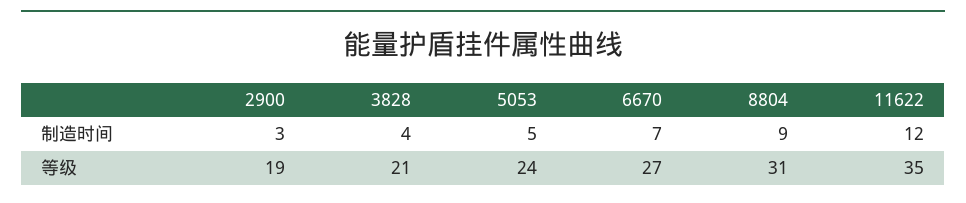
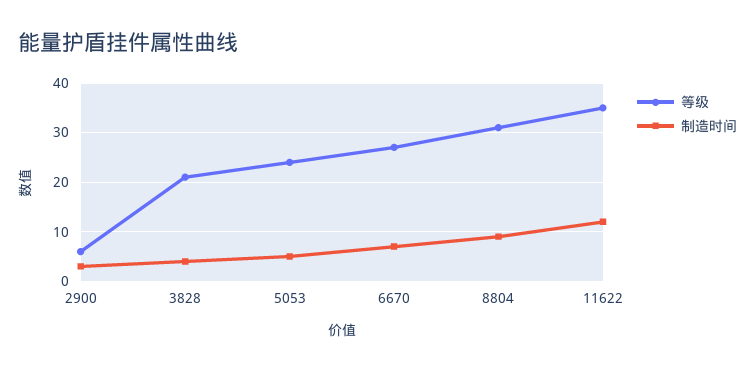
  {
    "制造时间": {
      "2900": 3,
      "3828": 4,
      "5053": 5,
      "6670": 7,
      "8804": 9,
      "11622": 12
    },
    "等级": {
-     "2900": 19,
+     "2900": 5,
      "3828": 21,
      "5053": 24,
      "6670": 27,
      "8804": 31,
      "11622": 35
    }
  }

